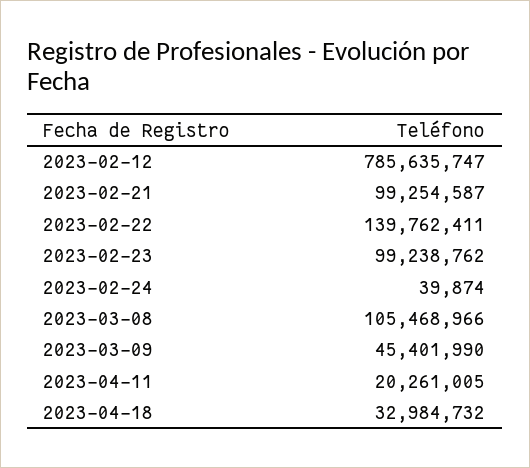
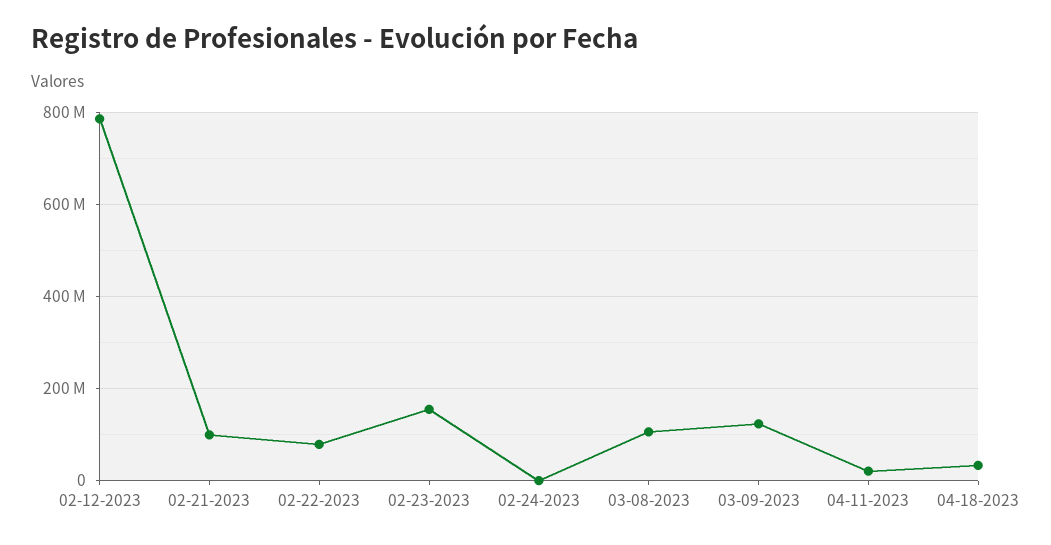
  {
    "2023-02-12": 785635747,
    "2023-02-21": 99254587,
-   "2023-02-22": 139762411,
+   "2023-02-22": 80000000,
-   "2023-02-23": 99238762,
+   "2023-02-23": 160000000,
    "2023-02-24": 39874,
    "2023-03-08": 105468966,
-   "2023-03-09": 45401990,
+   "2023-03-09": 120000000,
    "2023-04-11": 20261005,
    "2023-04-18": 32984732
  }

